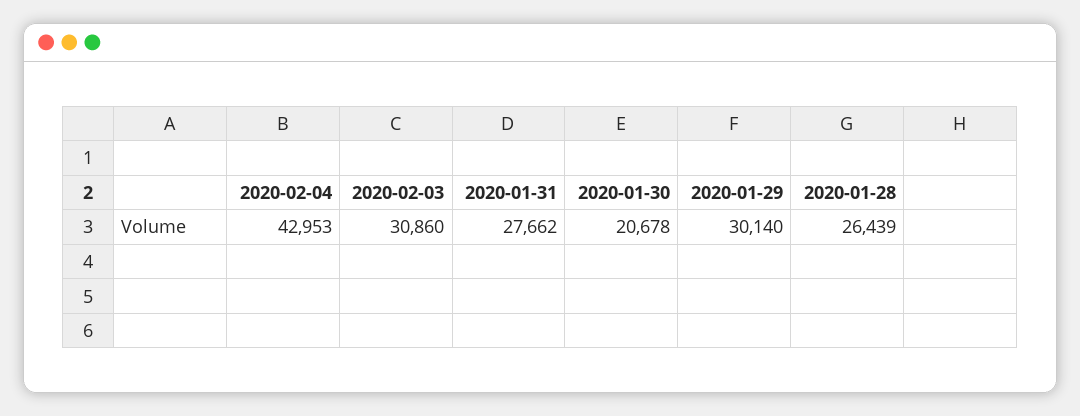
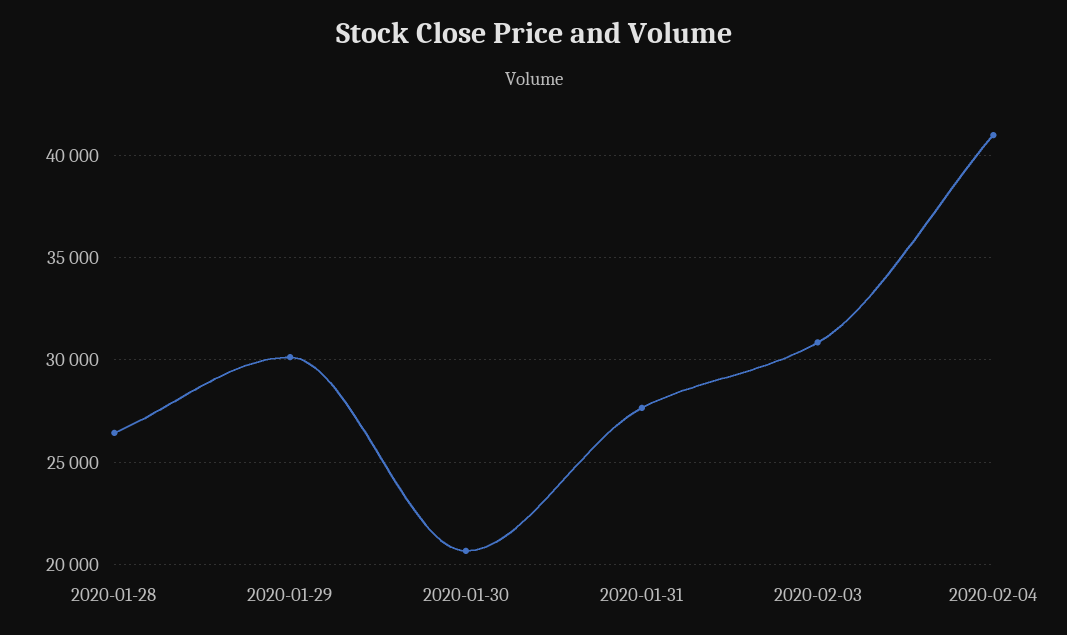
  {
-   "2020-02-04": 42953,
+   "2020-02-04": 41000,
    "2020-02-03": 30860,
    "2020-01-31": 27662,
    "2020-01-30": 20678,
    "2020-01-29": 30140,
    "2020-01-28": 26439
  }

